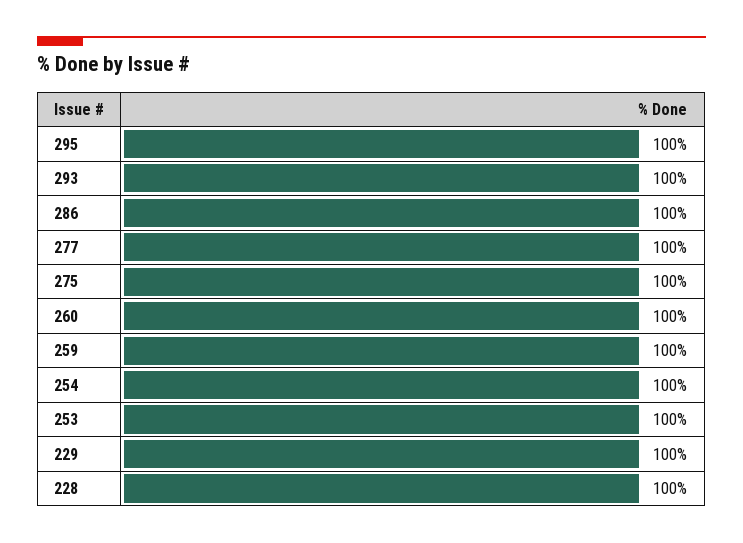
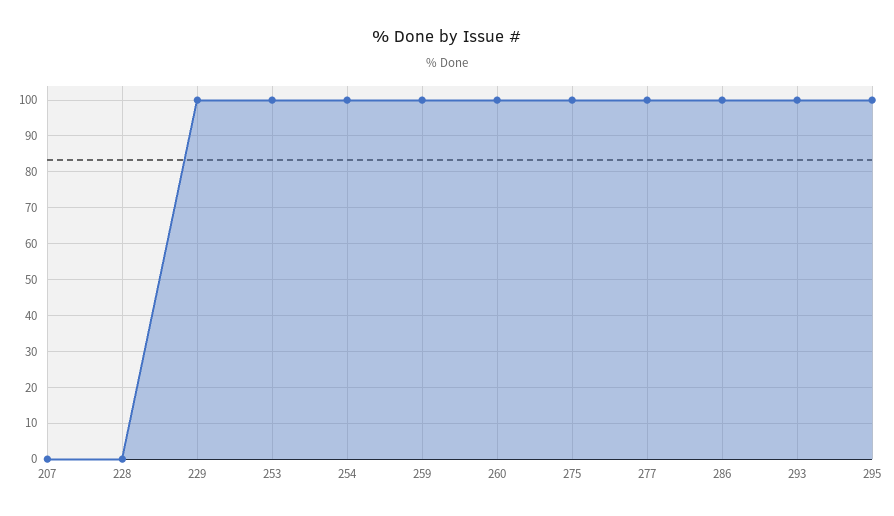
  {
    "295": 100,
    "293": 100,
    "286": 100,
    "277": 100,
    "275": 100,
    "260": 100,
    "259": 100,
    "254": 100,
    "253": 100,
    "229": 100,
-   "228": 100
+   "228": 0,
+   "207": 0
  }

